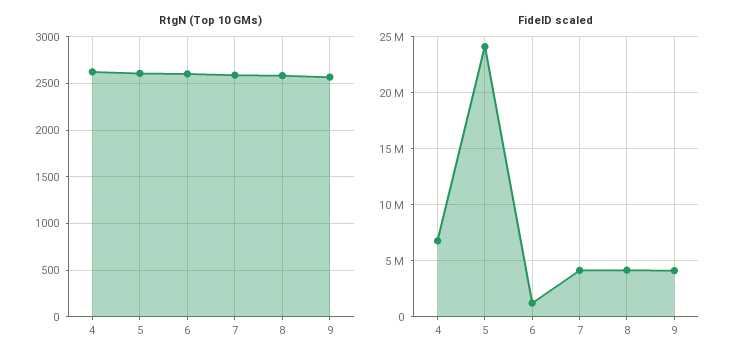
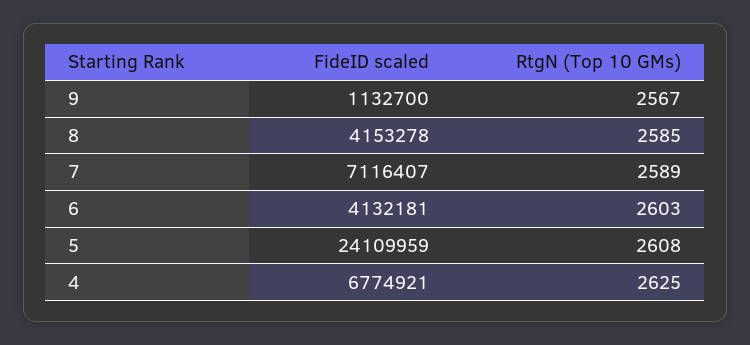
  {
    "RtgN (Top 10 GMs)": {
      "4": 2625,
      "5": 2608,
      "6": 2603,
      "7": 2589,
      "8": 2585,
      "9": 2567
    },
    "FideID scaled": {
      "4": 6774921,
      "5": 24109959,
-     "6": 1000000,
+     "6": 4132181,
-     "7": 4000000,
+     "7": 7116407,
      "8": 4153278,
-     "9": 4000000
+     "9": 1132700
    }
  }

